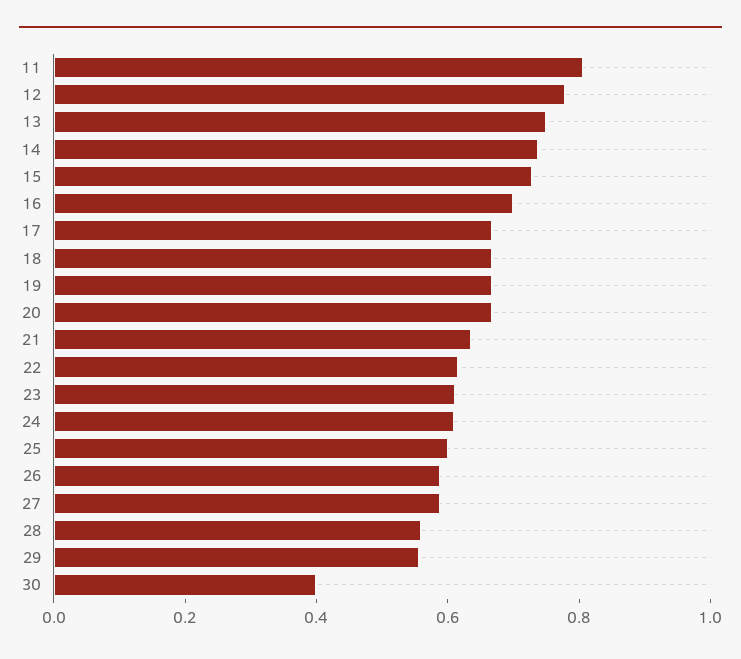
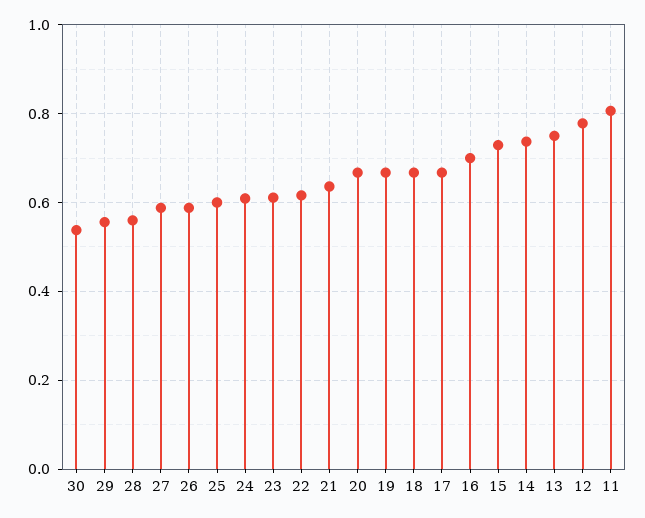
  {
    "11": 0.8,
    "12": 0.78,
    "13": 0.76,
    "14": 0.74,
    "15": 0.72,
    "16": 0.7,
    "17": 0.66,
    "18": 0.66,
    "19": 0.66,
    "20": 0.66,
    "21": 0.64,
    "22": 0.62,
    "23": 0.62,
    "24": 0.6,
    "25": 0.6,
    "26": 0.58,
    "27": 0.58,
    "28": 0.56,
    "29": 0.56,
-   "30": 0.4
+   "30": 0.54
  }

